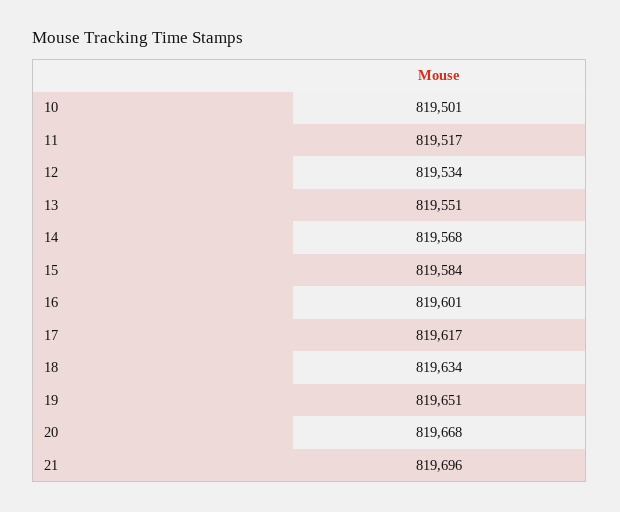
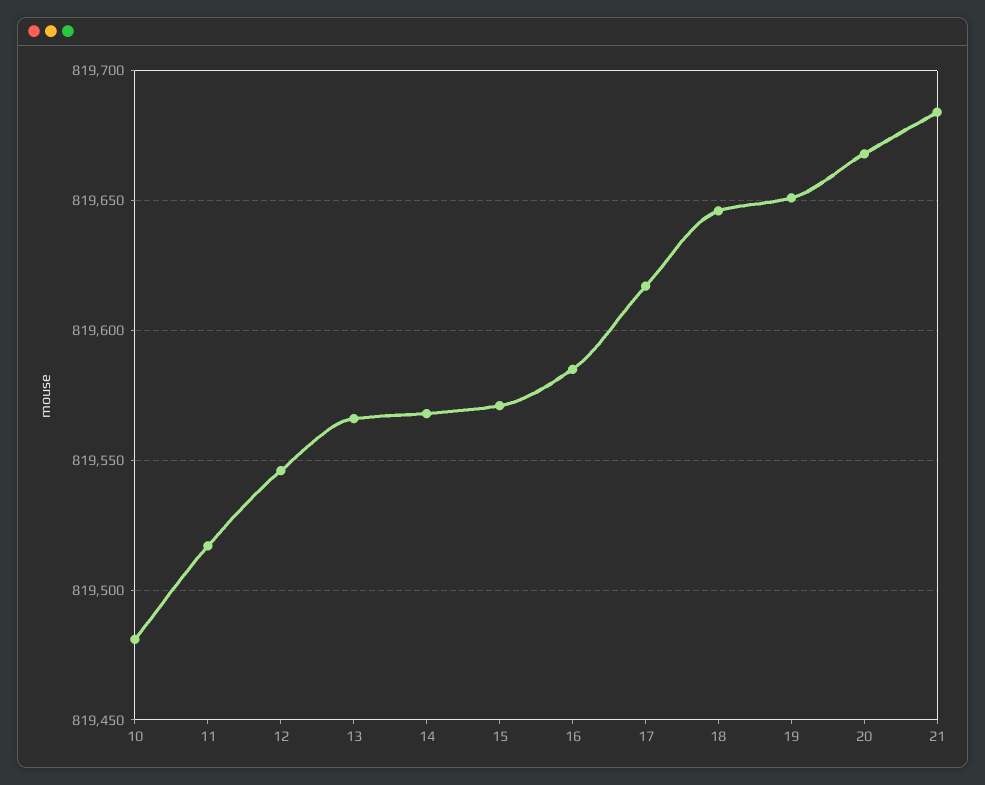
  {
-   "10": 819501,
+   "10": 819480,
    "11": 819517,
-   "12": 819534,
+   "12": 819545,
-   "13": 819551,
+   "13": 819565,
    "14": 819568,
-   "15": 819584,
+   "15": 819570,
-   "16": 819601,
+   "16": 819585,
    "17": 819617,
-   "18": 819634,
+   "18": 819645,
    "19": 819651,
    "20": 819668,
-   "21": 819696
+   "21": 819685
  }

